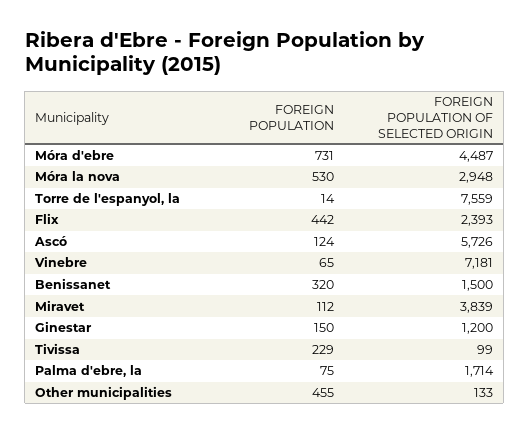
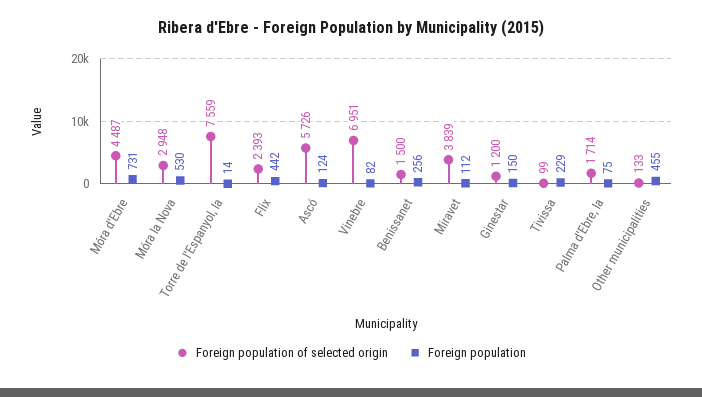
  {
    "FOREIGN POPULATION": {
      "Móra d'ebre": 731,
      "Móra la nova": 530,
      "Torre de l'espanyol, la": 14,
      "Flix": 442,
      "Ascó": 124,
-     "Vinebre": 65,
+     "Vinebre": 82,
-     "Benissanet": 320,
+     "Benissanet": 256,
      "Miravet": 112,
      "Ginestar": 150,
      "Tivissa": 229,
      "Palma d'ebre, la": 75,
      "Other municipalities": 455
    },
    "FOREIGN POPULATION OF SELECTED ORIGIN": {
      "Móra d'ebre": 4487,
      "Móra la nova": 2948,
      "Torre de l'espanyol, la": 7559,
      "Flix": 2393,
      "Ascó": 5726,
-     "Vinebre": 7181,
+     "Vinebre": 6951,
      "Benissanet": 1500,
      "Miravet": 3839,
      "Ginestar": 1200,
      "Tivissa": 99,
      "Palma d'ebre, la": 1714,
      "Other municipalities": 133
    }
  }

